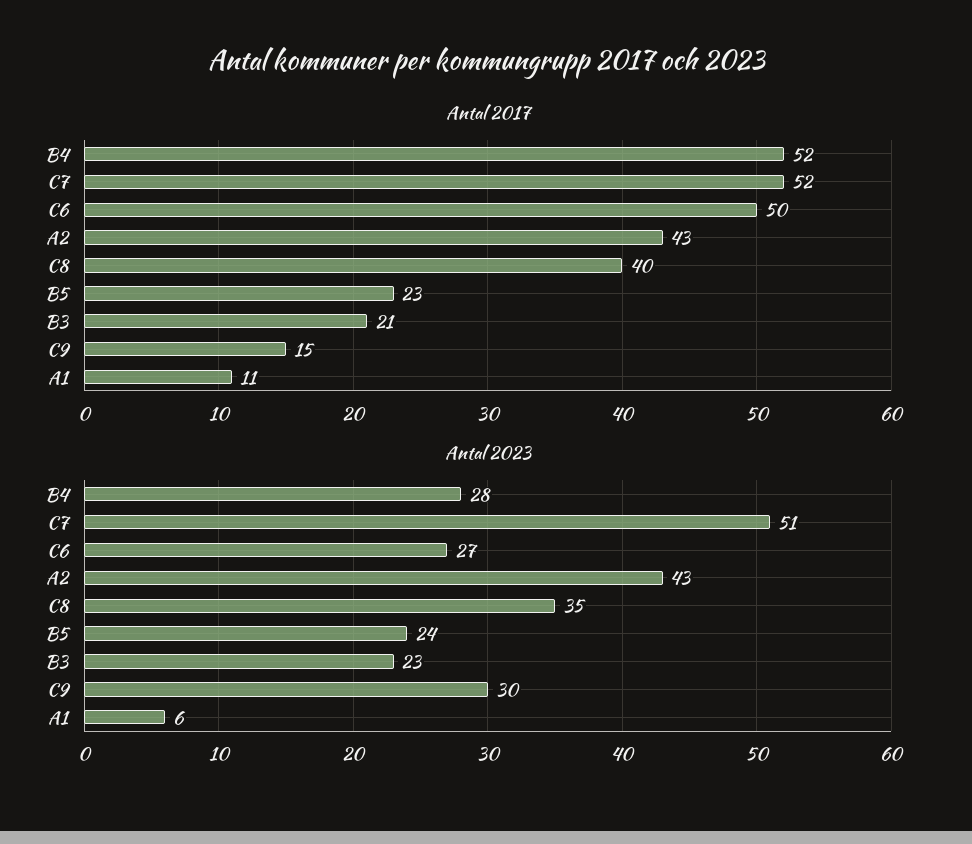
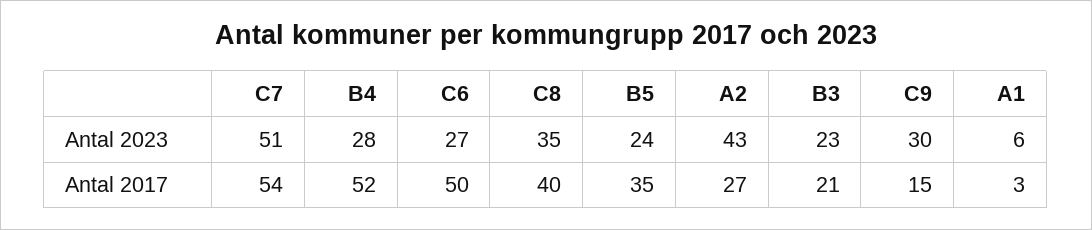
  {
    "Antal 2017": {
      "B4": 52,
-     "C7": 52,
+     "C7": 54,
      "C6": 50,
-     "A2": 43,
+     "A2": 27,
      "C8": 40,
-     "B5": 23,
+     "B5": 35,
      "B3": 21,
      "C9": 15,
-     "A1": 11
+     "A1": 3
    },
    "Antal 2023": {
      "B4": 28,
      "C7": 51,
      "C6": 27,
      "A2": 43,
      "C8": 35,
      "B5": 24,
      "B3": 23,
      "C9": 30,
      "A1": 6
    }
  }

